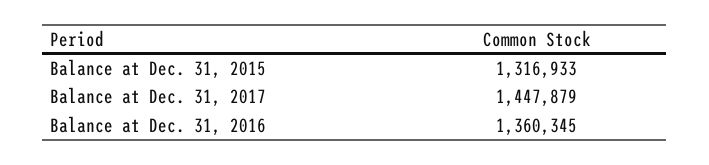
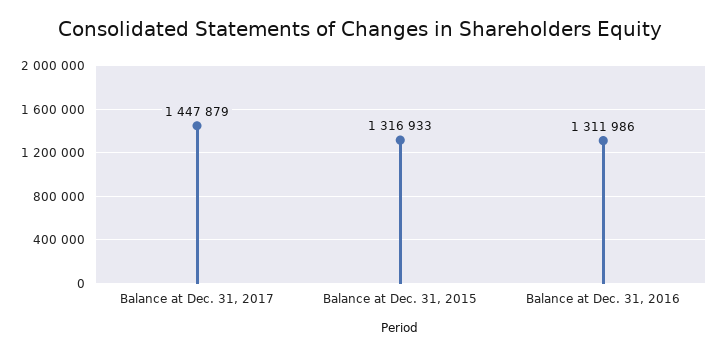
  {
    "Balance at Dec. 31, 2015": 1316933,
    "Balance at Dec. 31, 2017": 1447879,
-   "Balance at Dec. 31, 2016": 1360345
+   "Balance at Dec. 31, 2016": 1311986
  }

